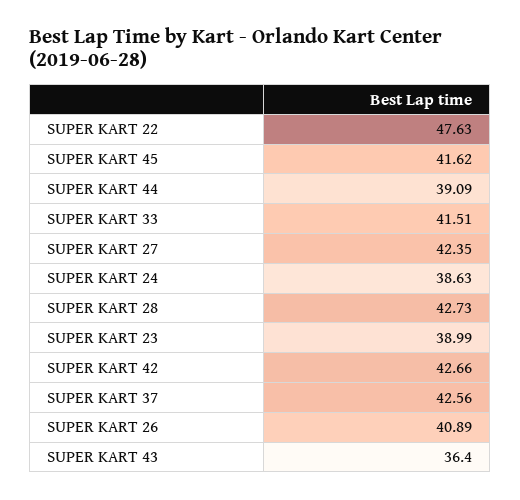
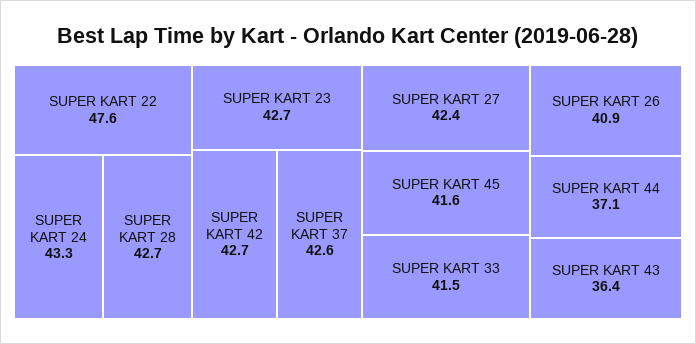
  {
    "SUPER KART 22": 47.63,
    "SUPER KART 45": 41.62,
-   "SUPER KART 44": 39.09,
+   "SUPER KART 44": 37.1,
    "SUPER KART 33": 41.51,
    "SUPER KART 27": 42.35,
-   "SUPER KART 24": 38.63,
+   "SUPER KART 24": 43.3,
    "SUPER KART 28": 42.73,
-   "SUPER KART 23": 38.99,
+   "SUPER KART 23": 42.7,
    "SUPER KART 42": 42.66,
    "SUPER KART 37": 42.56,
    "SUPER KART 26": 40.89,
    "SUPER KART 43": 36.4
  }

